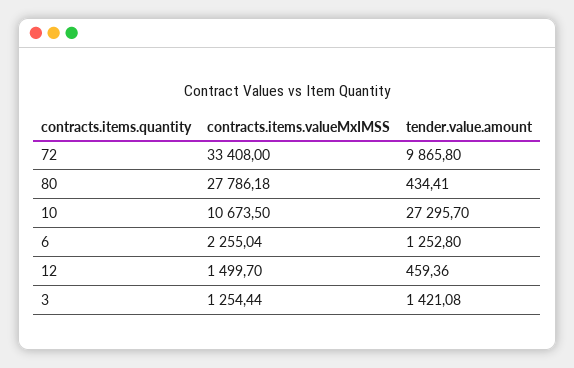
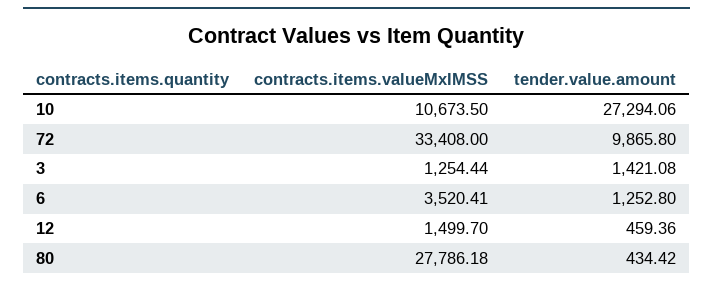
  {
    "contracts.items.valueMxIMSS": {
      "72": 33408,
      "80": 27786.18,
      "10": 10673.5,
-     "6": 2255.04,
+     "6": 3520.41,
      "12": 1499.7,
      "3": 1254.44
    },
    "tender.value.amount": {
      "72": 9865.8,
-     "80": 434.41,
+     "80": 434.42,
-     "10": 27295.7,
+     "10": 27294.06,
      "6": 1252.8,
      "12": 459.36,
      "3": 1421.08
    }
  }

